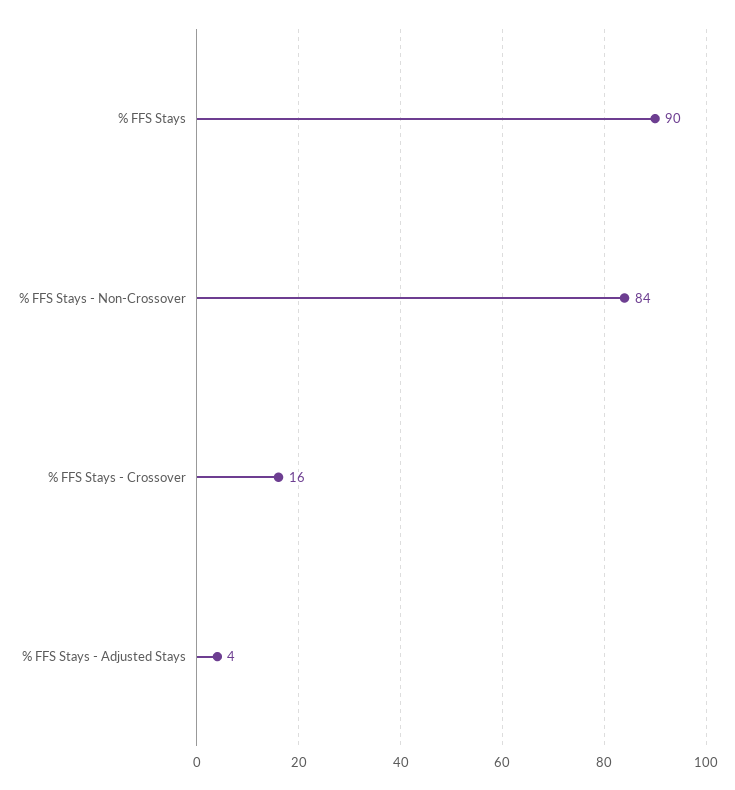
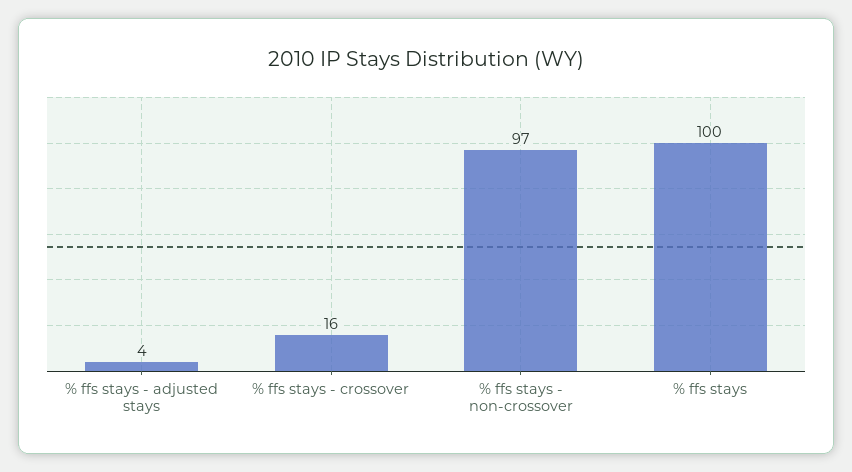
  {
-   "% FFS Stays": 90,
+   "% FFS Stays": 100,
-   "% FFS Stays - Non-Crossover": 84,
+   "% FFS Stays - Non-Crossover": 97,
    "% FFS Stays - Crossover": 16,
    "% FFS Stays - Adjusted Stays": 4
  }

